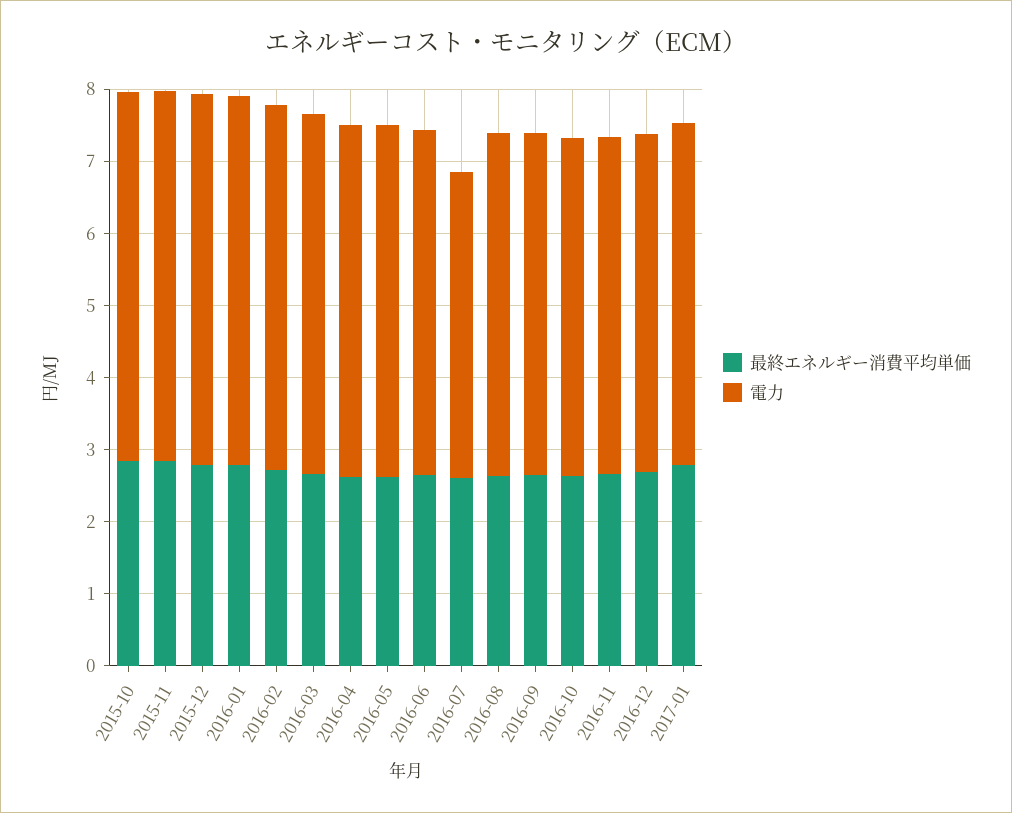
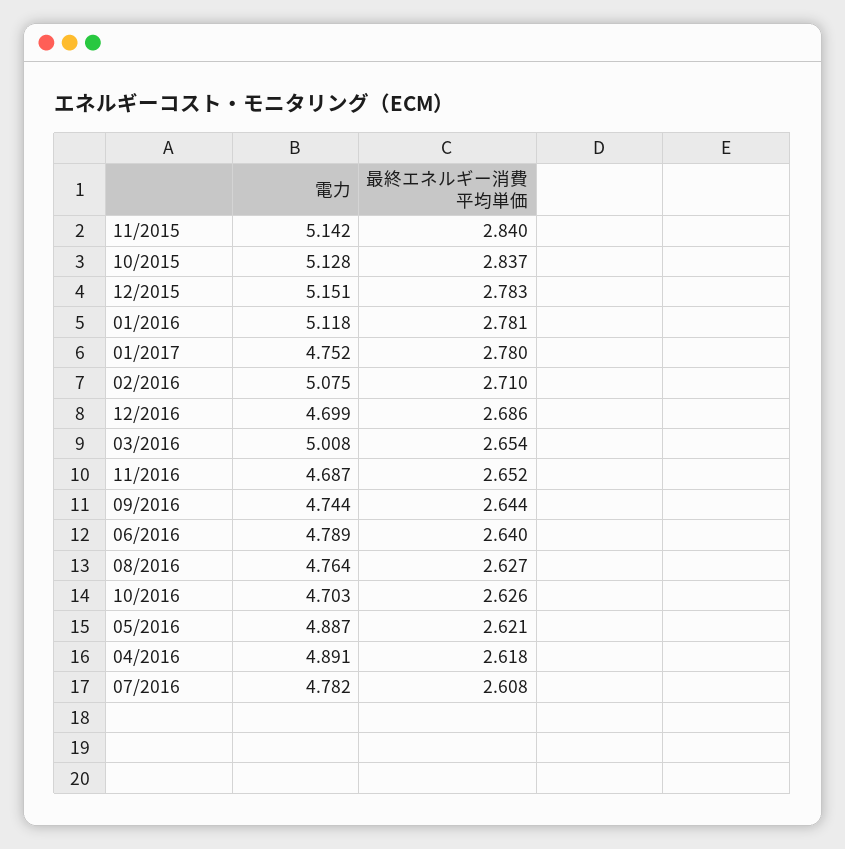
  {
    "最終エネルギー消費平均単価": {
      "2015-10": 2.837,
      "2015-11": 2.84,
      "2015-12": 2.783,
      "2016-01": 2.781,
      "2016-02": 2.71,
      "2016-03": 2.654,
      "2016-04": 2.618,
      "2016-05": 2.621,
      "2016-06": 2.64,
      "2016-07": 2.608,
      "2016-08": 2.627,
      "2016-09": 2.644,
      "2016-10": 2.626,
      "2016-11": 2.652,
      "2016-12": 2.686,
      "2017-01": 2.78
    },
    "電力": {
      "2015-10": 5.128,
      "2015-11": 5.142,
      "2015-12": 5.151,
      "2016-01": 5.118,
      "2016-02": 5.075,
      "2016-03": 5.008,
      "2016-04": 4.891,
      "2016-05": 4.887,
      "2016-06": 4.789,
-     "2016-07": 4.2,
+     "2016-07": 4.782,
      "2016-08": 4.764,
      "2016-09": 4.744,
      "2016-10": 4.703,
      "2016-11": 4.687,
      "2016-12": 4.699,
      "2017-01": 4.752
    }
  }

